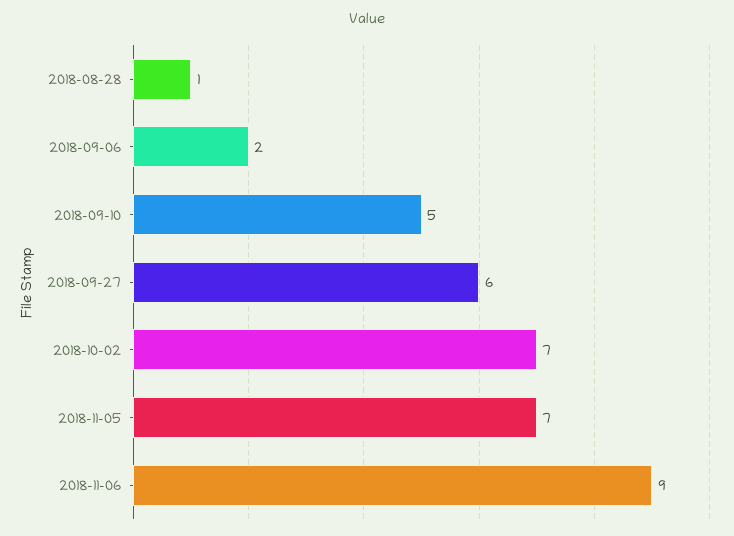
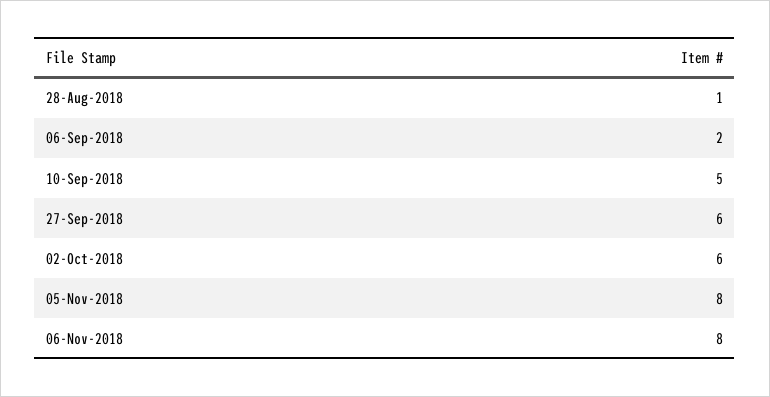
  {
    "2018-08-28": 1,
    "2018-09-06": 2,
    "2018-09-10": 5,
    "2018-09-27": 6,
-   "2018-10-02": 7,
+   "2018-10-02": 6,
-   "2018-11-05": 7,
+   "2018-11-05": 8,
-   "2018-11-06": 9
+   "2018-11-06": 8
  }

